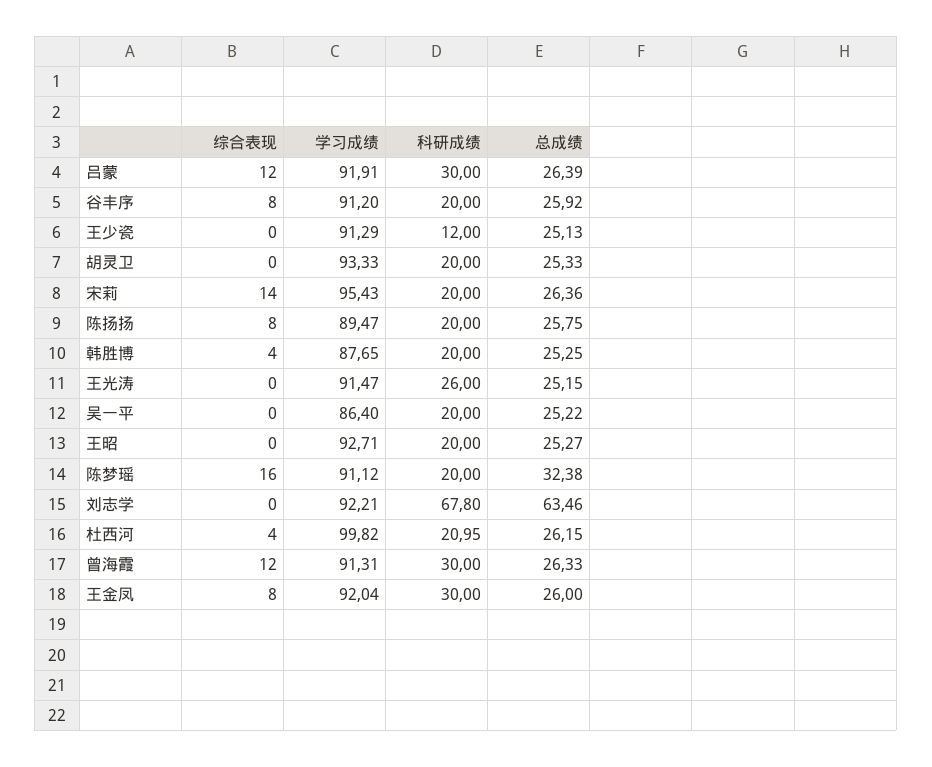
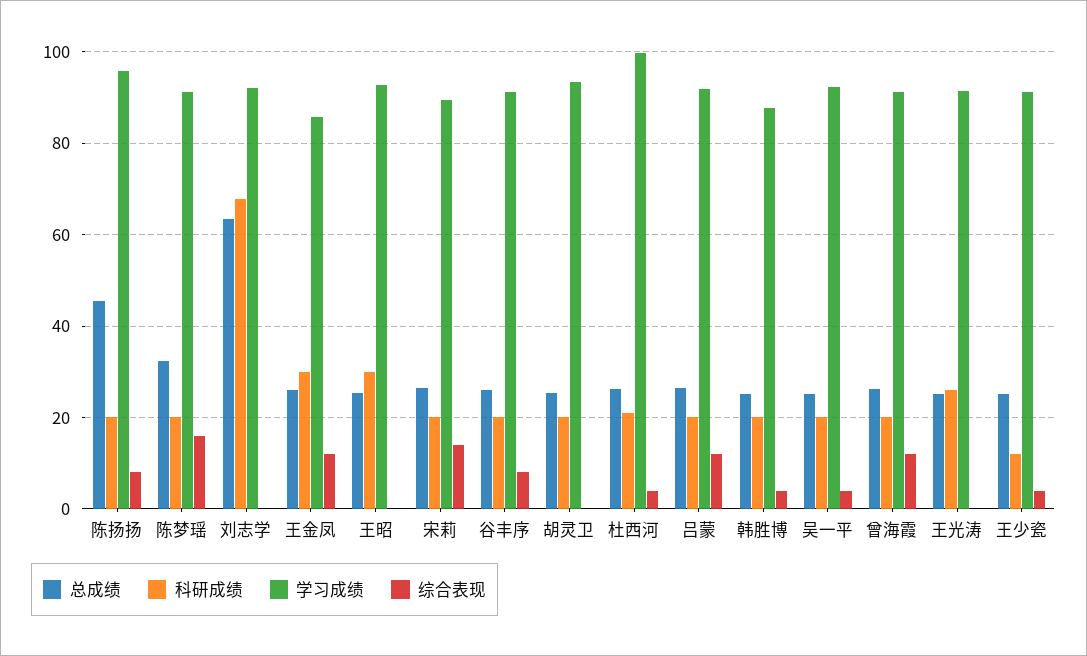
  {
    "综合表现": {
      "吕蒙": 12,
      "谷丰序": 8,
-     "王少瓷": 0,
+     "王少瓷": 4,
      "胡灵卫": 0,
      "宋莉": 14,
      "陈扬扬": 8,
      "韩胜博": 4,
      "王光涛": 0,
-     "吴一平": 0,
+     "吴一平": 4,
      "王昭": 0,
      "陈梦瑶": 16,
      "刘志学": 0,
      "杜西河": 4,
      "曾海霞": 12,
-     "王金凤": 8
+     "王金凤": 12
    },
    "学习成绩": {
      "吕蒙": 91.91,
      "谷丰序": 91.2,
      "王少瓷": 91.29,
      "胡灵卫": 93.33,
-     "宋莉": 95.43,
+     "宋莉": 90,
-     "陈扬扬": 89.47,
+     "陈扬扬": 96,
      "韩胜博": 87.65,
      "王光涛": 91.47,
-     "吴一平": 86.4,
+     "吴一平": 92,
      "王昭": 92.71,
      "陈梦瑶": 91.12,
      "刘志学": 92.21,
      "杜西河": 99.82,
      "曾海霞": 91.31,
-     "王金凤": 92.04
+     "王金凤": 86
    },
    "科研成绩": {
-     "吕蒙": 30,
+     "吕蒙": 20,
      "谷丰序": 20,
      "王少瓷": 12,
      "胡灵卫": 20,
      "宋莉": 20,
      "陈扬扬": 20,
      "韩胜博": 20,
      "王光涛": 26,
      "吴一平": 20,
-     "王昭": 20,
+     "王昭": 30,
      "陈梦瑶": 20,
      "刘志学": 67.8,
      "杜西河": 20.95,
-     "曾海霞": 30,
+     "曾海霞": 20,
      "王金凤": 30
    },
    "总成绩": {
      "吕蒙": 26.39,
      "谷丰序": 25.92,
      "王少瓷": 25.13,
      "胡灵卫": 25.33,
      "宋莉": 26.36,
-     "陈扬扬": 25.75,
+     "陈扬扬": 46,
      "韩胜博": 25.25,
      "王光涛": 25.15,
      "吴一平": 25.22,
      "王昭": 25.27,
      "陈梦瑶": 32.38,
      "刘志学": 63.46,
      "杜西河": 26.15,
      "曾海霞": 26.33,
      "王金凤": 26
    }
  }

